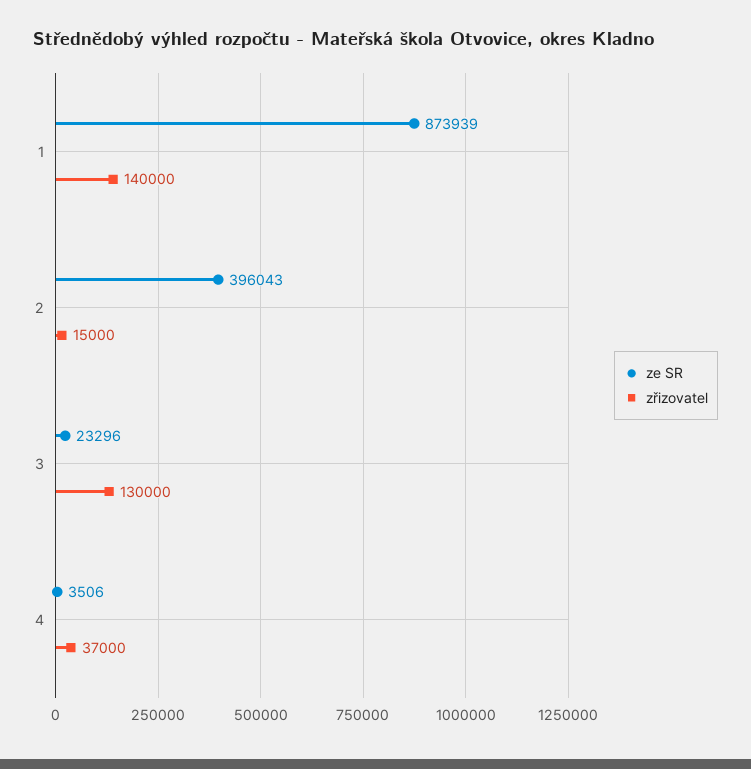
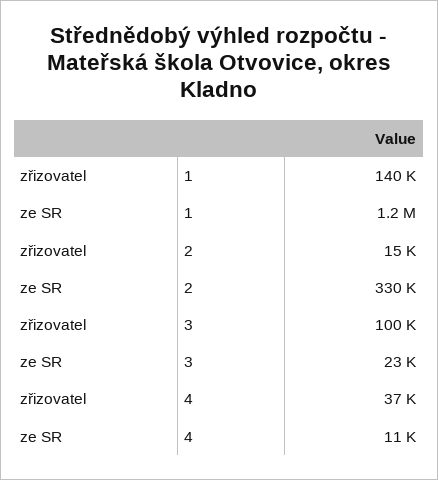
  {
    "ze SR": {
-     "1": 873939,
+     "1": 1200000,
-     "2": 396043,
+     "2": 330000,
      "3": 23296,
-     "4": 3506
+     "4": 11000
    },
    "zřizovatel": {
      "1": 140000,
      "2": 15000,
-     "3": 130000,
+     "3": 100000,
      "4": 37000
    }
  }

